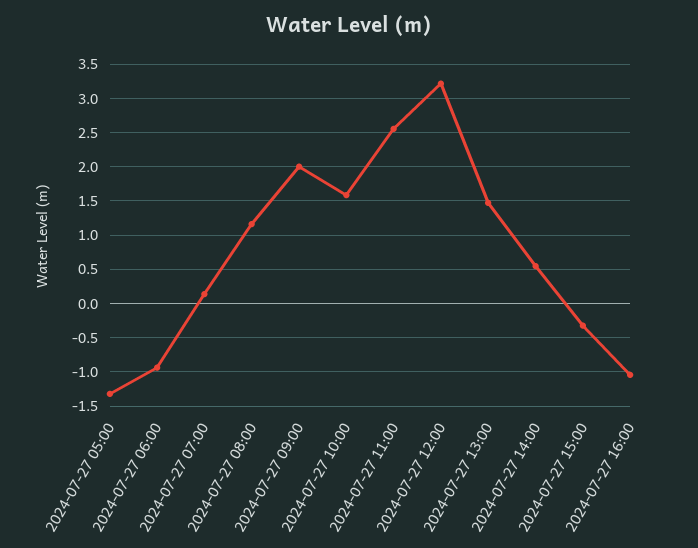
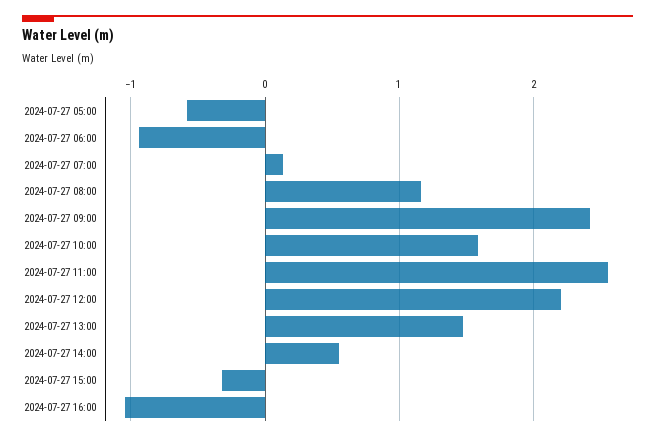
  {
-   "2024-07-27 05:00": -1.3,
+   "2024-07-27 05:00": -0.6,
    "2024-07-27 06:00": -0.9,
    "2024-07-27 07:00": 0.1,
    "2024-07-27 08:00": 1.2,
-   "2024-07-27 09:00": 2,
+   "2024-07-27 09:00": 2.4,
    "2024-07-27 10:00": 1.6,
    "2024-07-27 11:00": 2.6,
-   "2024-07-27 12:00": 3.2,
+   "2024-07-27 12:00": 2.2,
    "2024-07-27 13:00": 1.5,
    "2024-07-27 14:00": 0.5,
    "2024-07-27 15:00": -0.3,
    "2024-07-27 16:00": -1
  }

